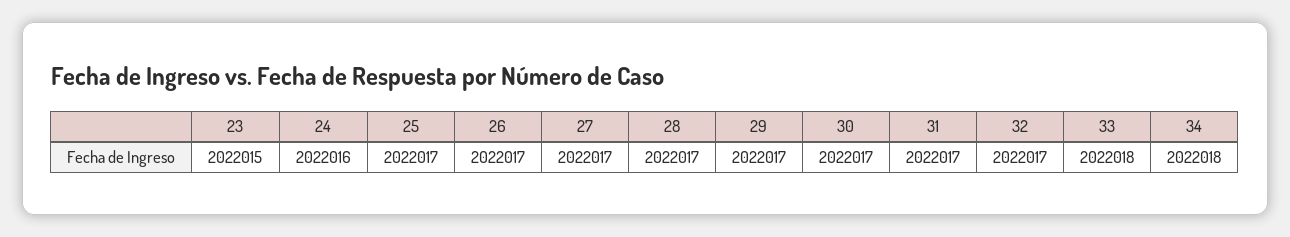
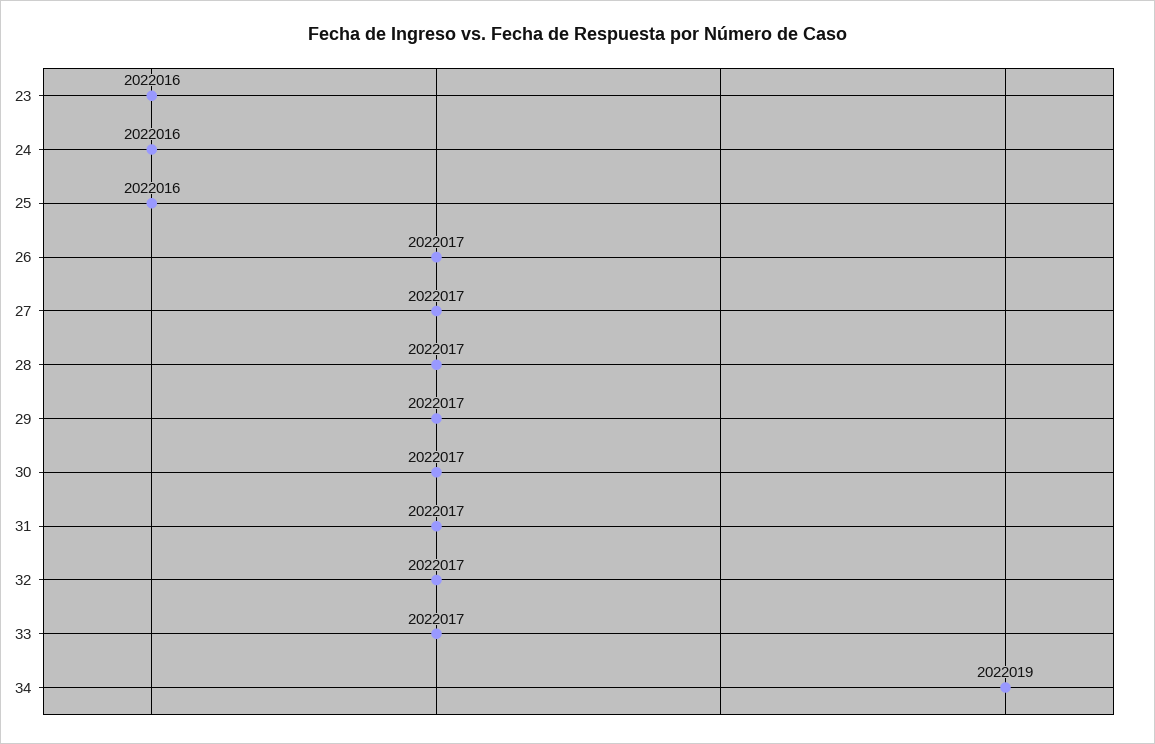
  {
-   "23": 2022015,
+   "23": 2022016,
    "24": 2022016,
-   "25": 2022017,
+   "25": 2022016,
    "26": 2022017,
    "27": 2022017,
    "28": 2022017,
    "29": 2022017,
    "30": 2022017,
    "31": 2022017,
    "32": 2022017,
-   "33": 2022018,
+   "33": 2022017,
-   "34": 2022018
+   "34": 2022019
  }

